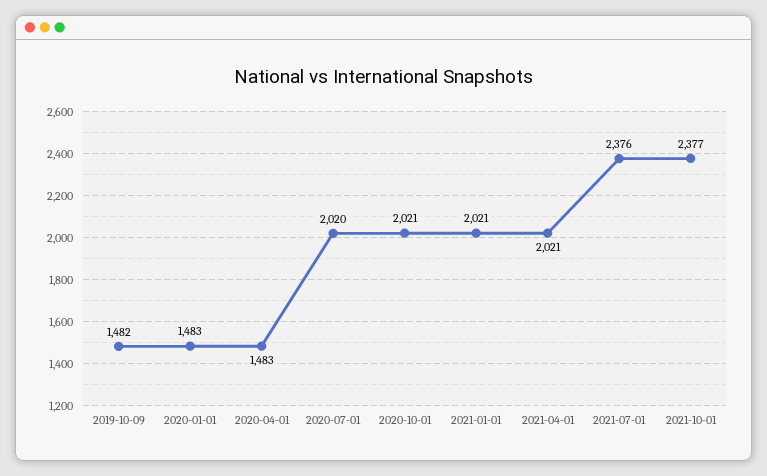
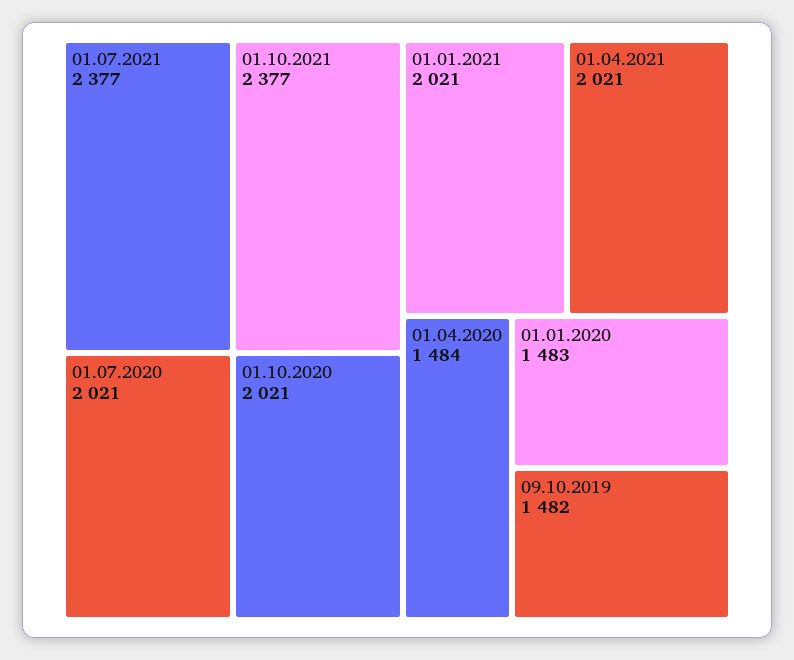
  {
    "2019-10-09": 1482,
    "2020-01-01": 1483,
-   "2020-04-01": 1483,
+   "2020-04-01": 1484,
-   "2020-07-01": 2020,
+   "2020-07-01": 2021,
    "2020-10-01": 2021,
    "2021-01-01": 2021,
    "2021-04-01": 2021,
-   "2021-07-01": 2376,
+   "2021-07-01": 2377,
    "2021-10-01": 2377
  }

